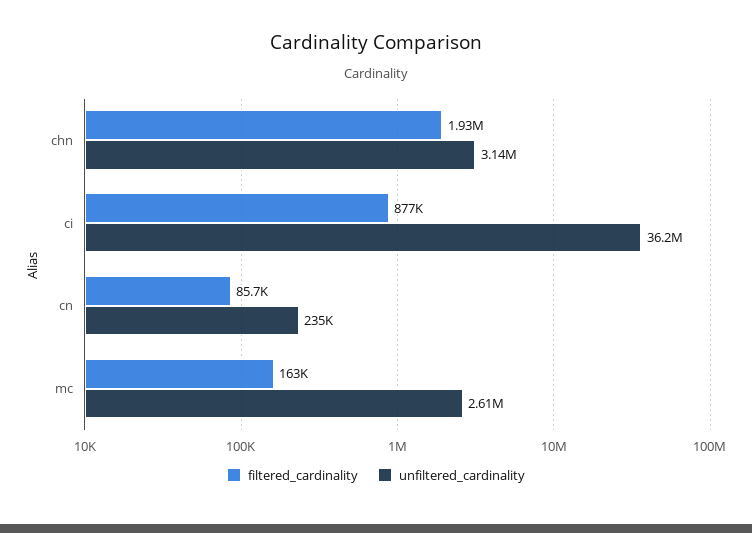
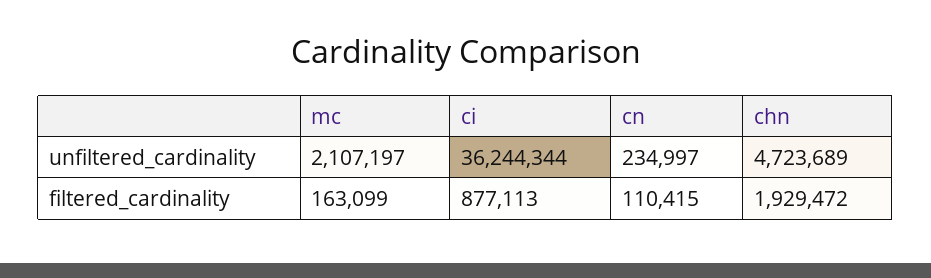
  {
    "filtered_cardinality": {
      "chn": 1929472,
      "ci": 877113,
-     "cn": 85700,
+     "cn": 110415,
      "mc": 163099
    },
    "unfiltered_cardinality": {
-     "chn": 3140000,
+     "chn": 4723689,
      "ci": 36244344,
      "cn": 234997,
-     "mc": 2610000
+     "mc": 2107197
    }
  }

